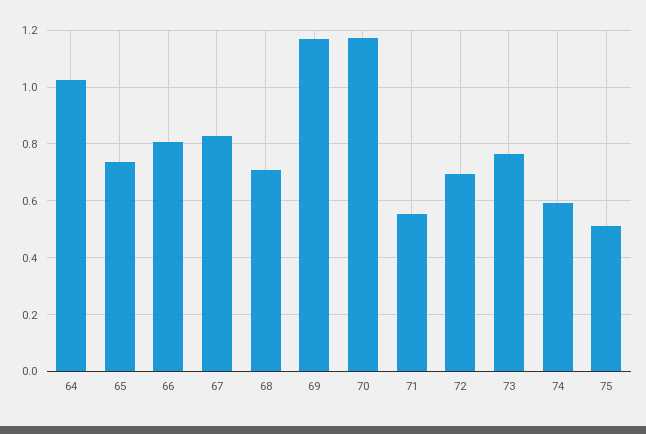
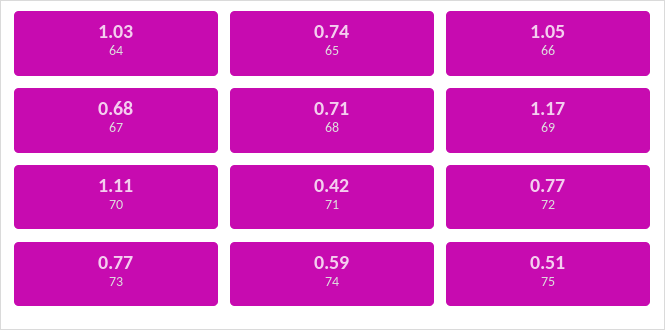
  {
    "64": 1.03,
    "65": 0.74,
-   "66": 0.8,
+   "66": 1.05,
-   "67": 0.825,
+   "67": 0.68,
    "68": 0.71,
    "69": 1.17,
-   "70": 1.175,
+   "70": 1.11,
-   "71": 0.55,
+   "71": 0.42,
-   "72": 0.7,
+   "72": 0.77,
    "73": 0.77,
    "74": 0.59,
    "75": 0.51
  }

